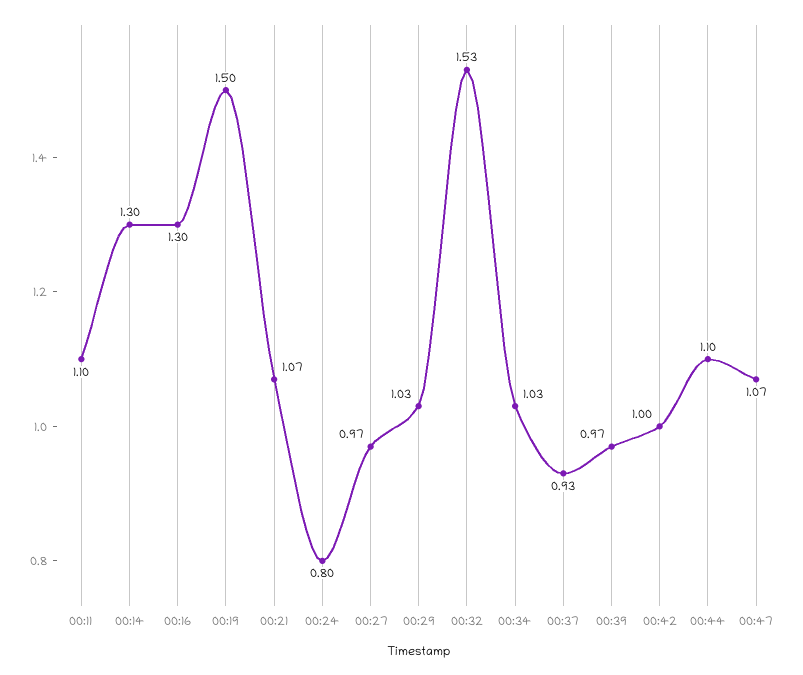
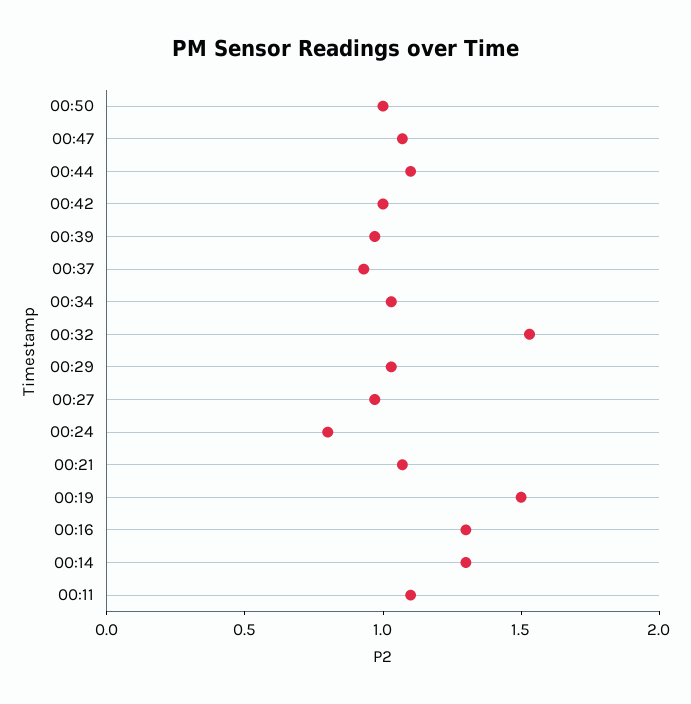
  {
    "00:11": 1.1,
    "00:14": 1.3,
    "00:16": 1.3,
    "00:19": 1.5,
    "00:21": 1.07,
    "00:24": 0.8,
    "00:27": 0.97,
    "00:29": 1.03,
    "00:32": 1.53,
    "00:34": 1.03,
    "00:37": 0.93,
    "00:39": 0.97,
    "00:42": 1,
    "00:44": 1.1,
-   "00:47": 1.07
+   "00:47": 1.07,
+   "00:50": 1
  }

